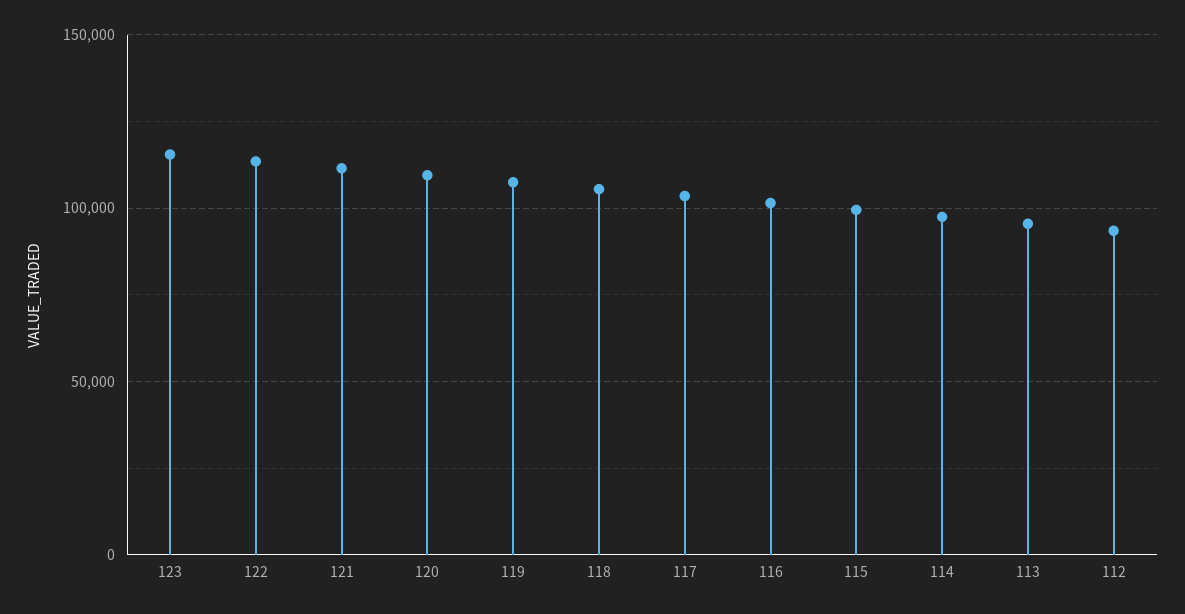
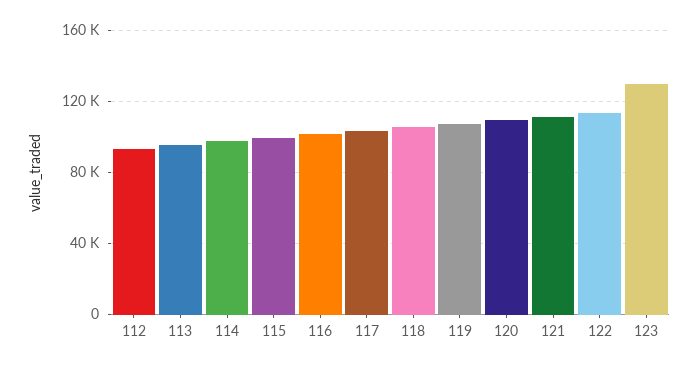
  {
-   "123": 115000,
+   "123": 130000,
    "122": 115000,
    "121": 110000,
    "120": 110000,
    "119": 110000,
    "118": 105000,
    "117": 105000,
    "116": 100000,
    "115": 100000,
    "114": 100000,
    "113": 95000,
    "112": 95000
  }

